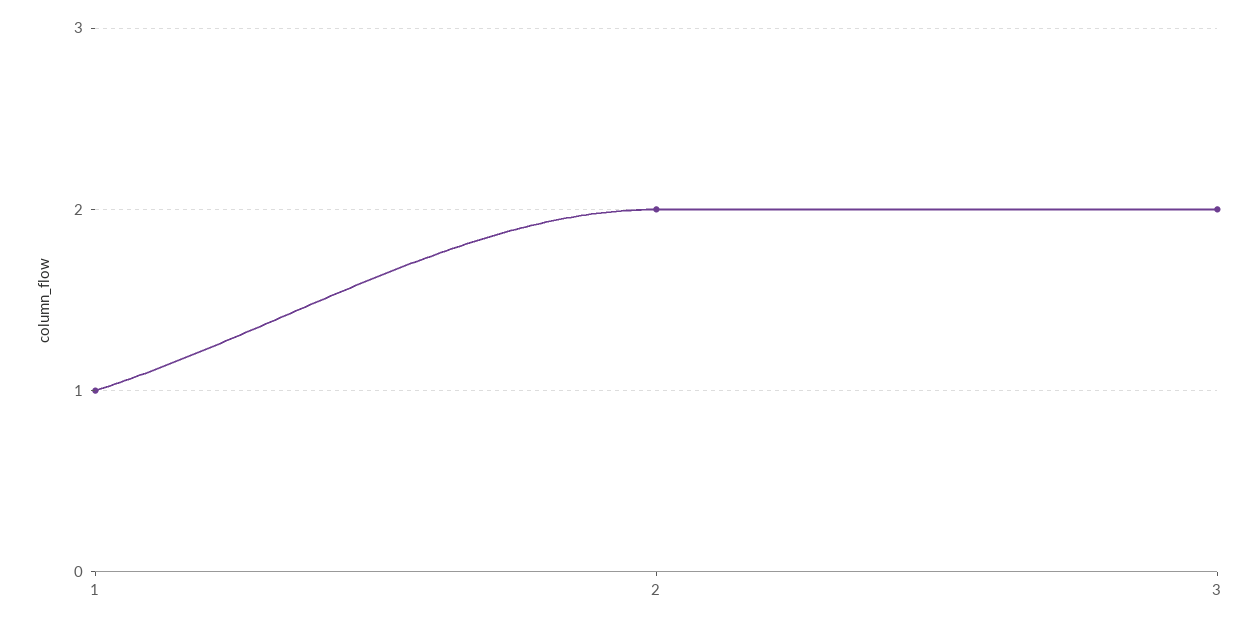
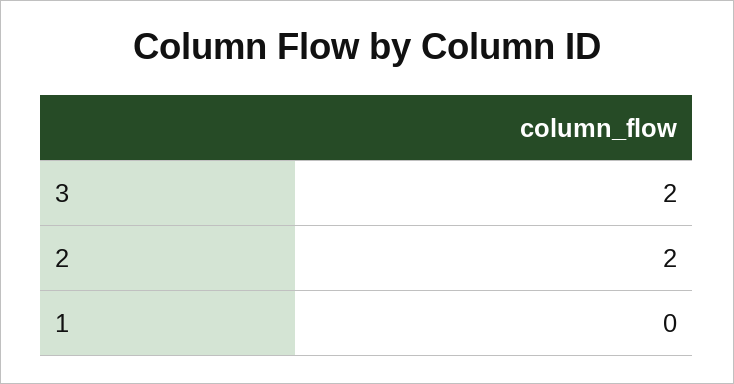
  {
-   "1": 1,
+   "1": 0,
    "2": 2,
    "3": 2
  }

